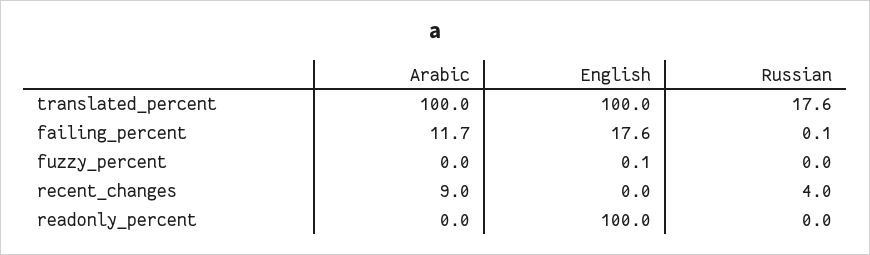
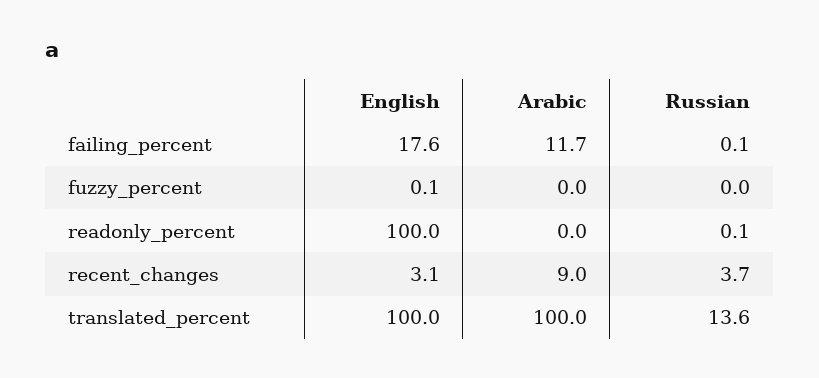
  {
    "Arabic": {
      "translated_percent": 100,
      "failing_percent": 11.7,
      "fuzzy_percent": 0,
      "recent_changes": 9,
      "readonly_percent": 0
    },
    "English": {
      "translated_percent": 100,
      "failing_percent": 17.6,
      "fuzzy_percent": 0.1,
-     "recent_changes": 0,
+     "recent_changes": 3.1,
      "readonly_percent": 100
    },
    "Russian": {
-     "translated_percent": 17.6,
+     "translated_percent": 13.6,
      "failing_percent": 0.1,
      "fuzzy_percent": 0,
-     "recent_changes": 4,
+     "recent_changes": 3.7,
-     "readonly_percent": 0
+     "readonly_percent": 0.1
    }
  }

